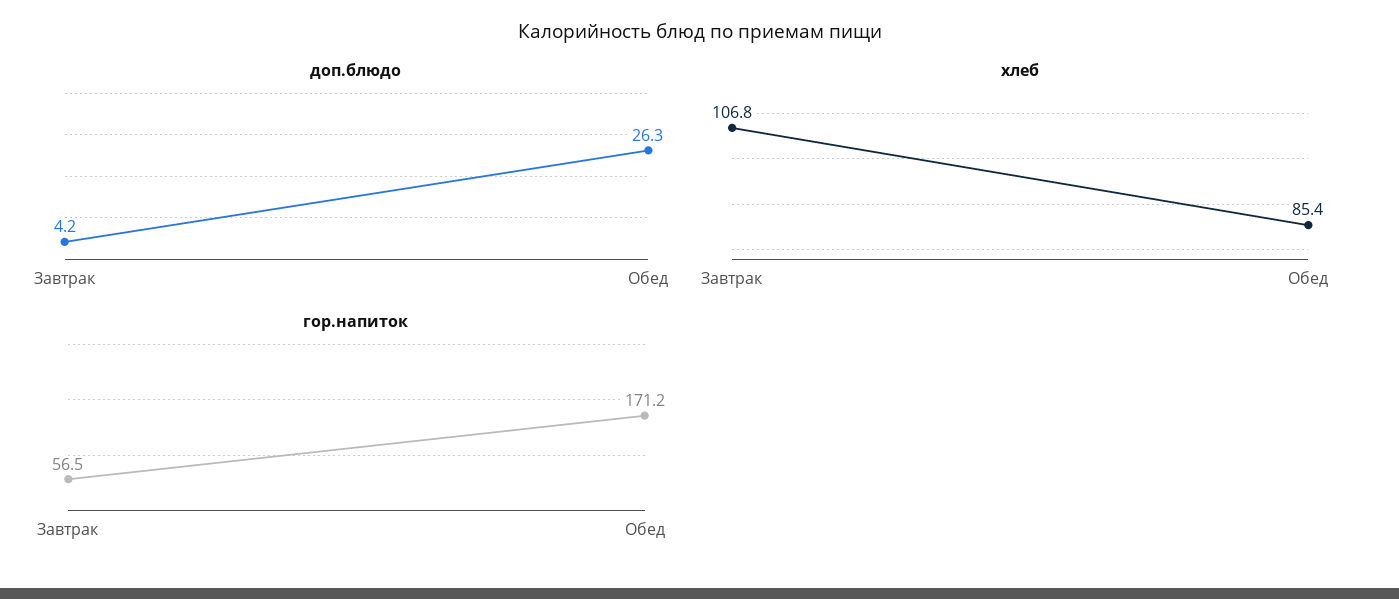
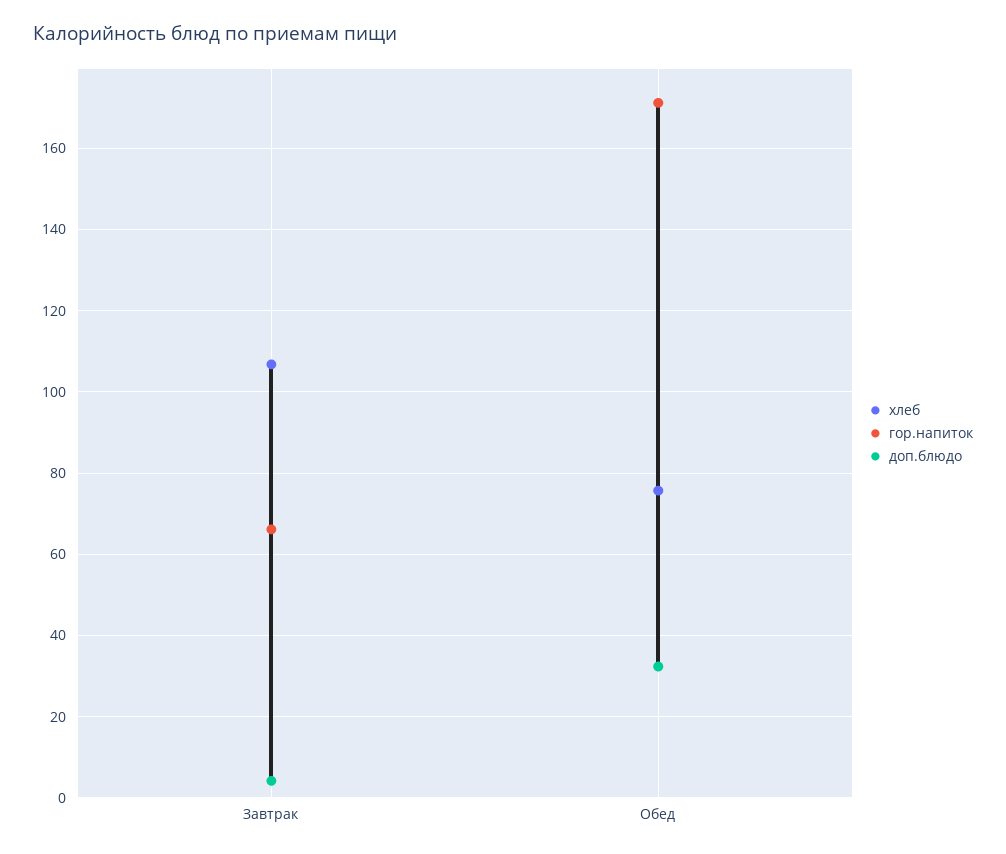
  {
    "доп.блюдо": {
      "Завтрак": 4.2,
-     "Обед": 26.3
+     "Обед": 32
    },
    "хлеб": {
      "Завтрак": 106.8,
-     "Обед": 85.4
+     "Обед": 76
    },
    "гор.напиток": {
-     "Завтрак": 56.5,
+     "Завтрак": 66,
      "Обед": 171.2
    }
  }

